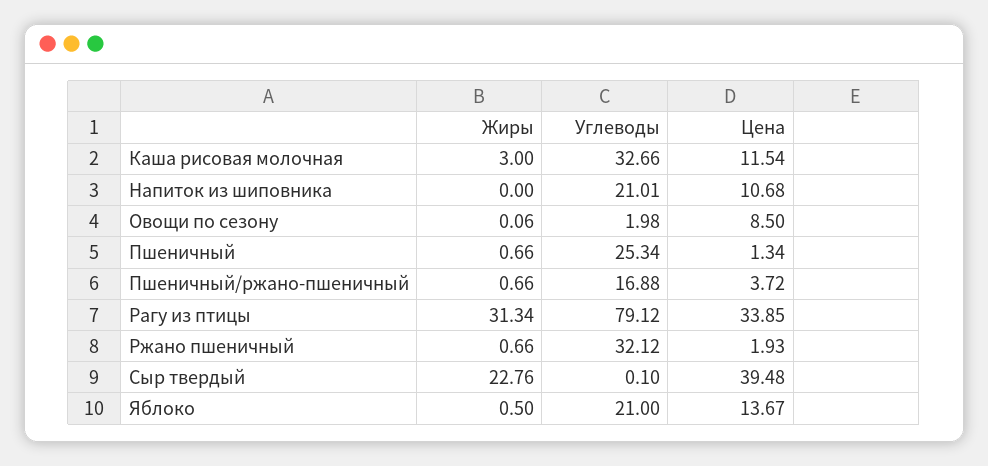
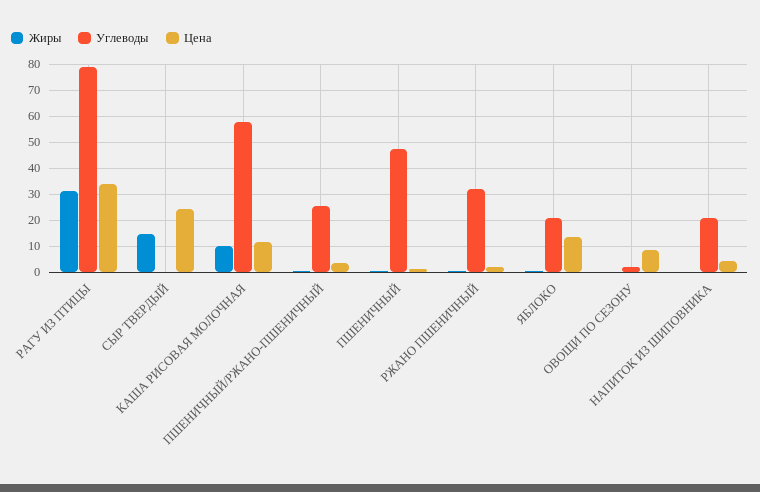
  {
    "Жиры": {
-     "Каша рисовая молочная": 3,
+     "Каша рисовая молочная": 10,
      "Напиток из шиповника": 0,
      "Овощи по сезону": 0.06,
      "Пшеничный": 0.66,
      "Пшеничный/ржано-пшеничный": 0.66,
      "Рагу из птицы": 31.34,
      "Ржано пшеничный": 0.66,
-     "Сыр твердый": 22.76,
+     "Сыр твердый": 15,
      "Яблоко": 0.5
    },
    "Углеводы": {
-     "Каша рисовая молочная": 32.66,
+     "Каша рисовая молочная": 57.5,
      "Напиток из шиповника": 21.01,
      "Овощи по сезону": 1.98,
-     "Пшеничный": 25.34,
+     "Пшеничный": 47.5,
-     "Пшеничный/ржано-пшеничный": 16.88,
+     "Пшеничный/ржано-пшеничный": 25,
      "Рагу из птицы": 79.12,
      "Ржано пшеничный": 32.12,
      "Сыр твердый": 0.1,
      "Яблоко": 21
    },
    "Цена": {
      "Каша рисовая молочная": 11.54,
-     "Напиток из шиповника": 10.68,
+     "Напиток из шиповника": 5,
      "Овощи по сезону": 8.5,
      "Пшеничный": 1.34,
      "Пшеничный/ржано-пшеничный": 3.72,
      "Рагу из птицы": 33.85,
      "Ржано пшеничный": 1.93,
-     "Сыр твердый": 39.48,
+     "Сыр твердый": 25,
      "Яблоко": 13.67
    }
  }

